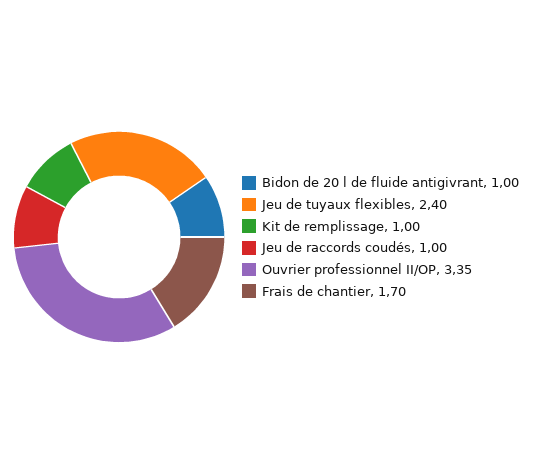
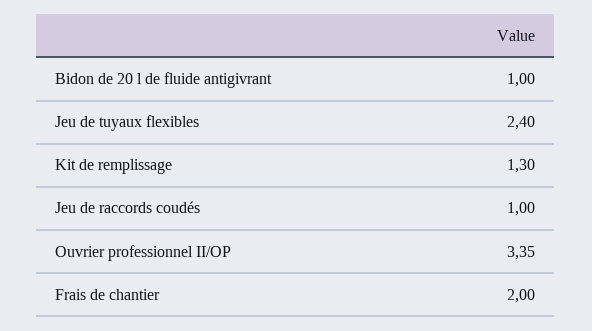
  {
    "Bidon de 20 l de fluide antigivrant": 1,
    "Jeu de tuyaux flexibles": 2.4,
-   "Kit de remplissage": 1,
+   "Kit de remplissage": 1.3,
    "Jeu de raccords coudés": 1,
    "Ouvrier professionnel II/OP": 3.35,
-   "Frais de chantier": 1.7
+   "Frais de chantier": 2
  }

